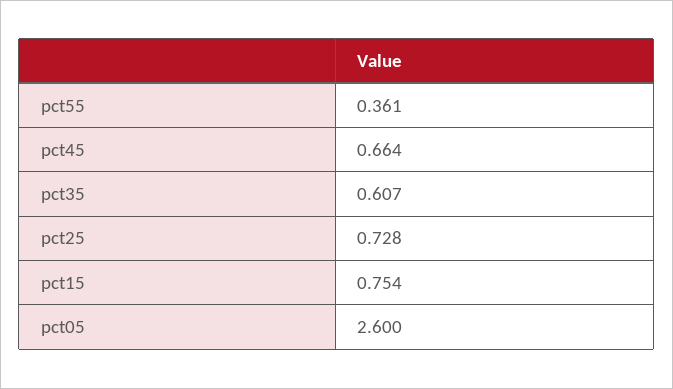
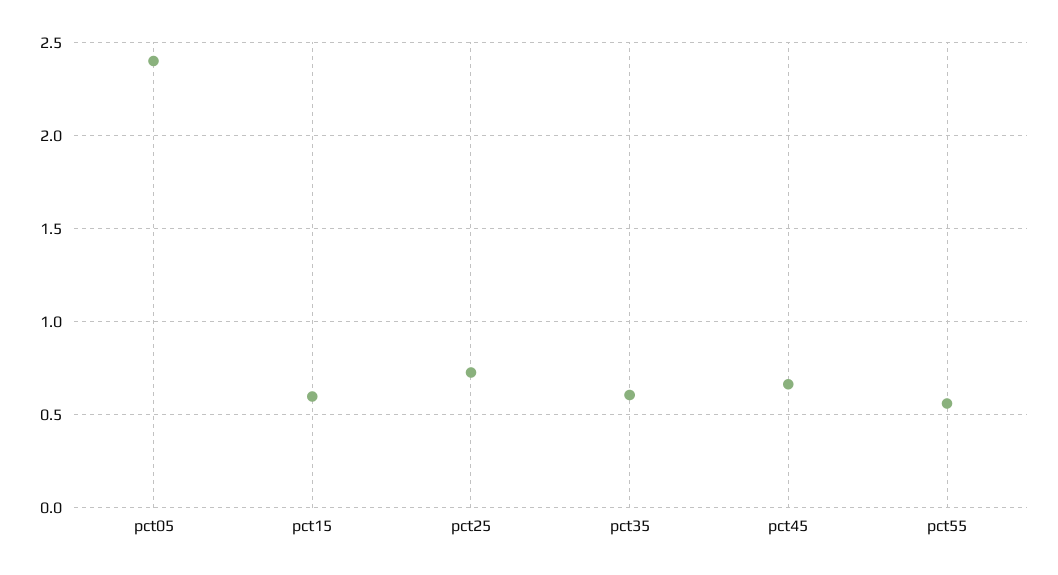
  {
-   "pct55": 0.361,
+   "pct55": 0.55,
    "pct45": 0.664,
    "pct35": 0.607,
    "pct25": 0.728,
-   "pct15": 0.754,
+   "pct15": 0.6,
-   "pct05": 2.6
+   "pct05": 2.4
  }

